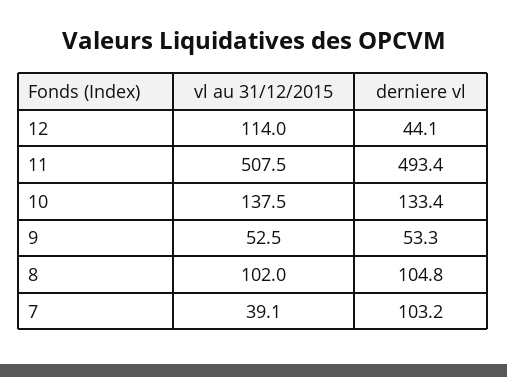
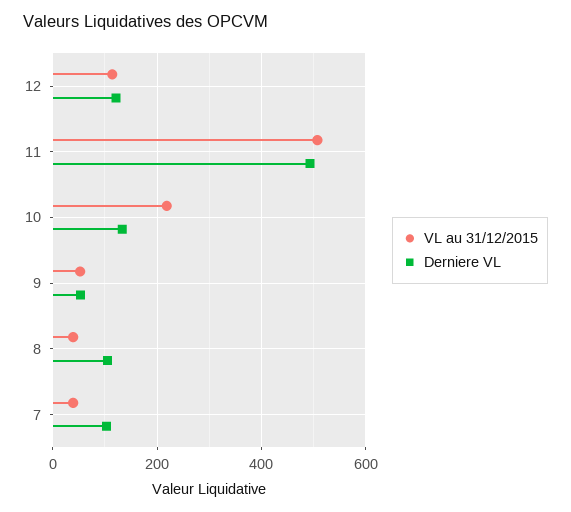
  {
    "vl au 31/12/2015": {
      "12": 114,
      "11": 507.5,
-     "10": 137.5,
+     "10": 220,
      "9": 52.5,
-     "8": 102,
+     "8": 40,
      "7": 39.1
    },
    "derniere vl": {
-     "12": 44.1,
+     "12": 120,
      "11": 493.4,
      "10": 133.4,
      "9": 53.3,
      "8": 104.8,
      "7": 103.2
    }
  }

